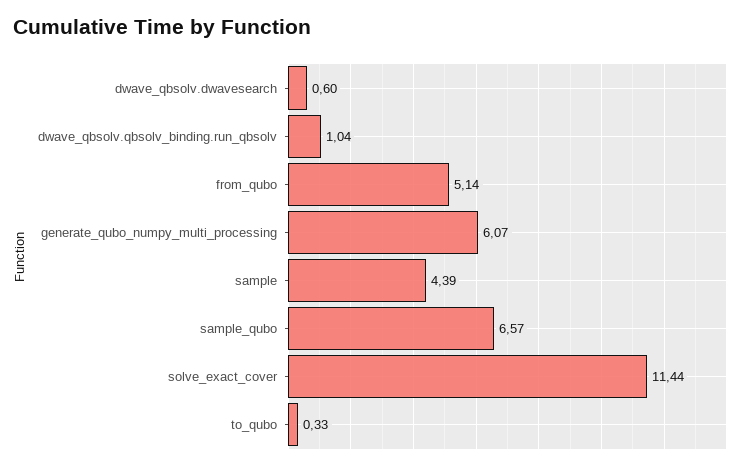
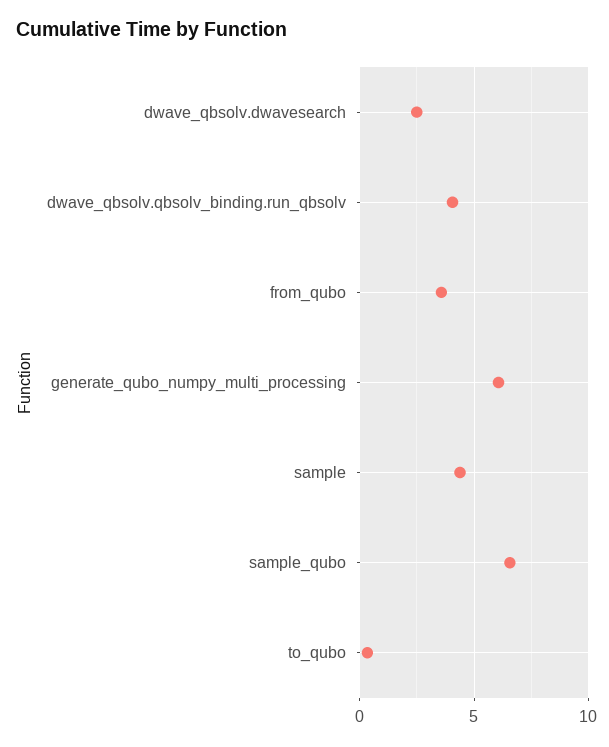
  {
-   "dwave_qbsolv.dwavesearch": 0.6,
+   "dwave_qbsolv.dwavesearch": 2.5,
-   "dwave_qbsolv.qbsolv_binding.run_qbsolv": 1.04,
+   "dwave_qbsolv.qbsolv_binding.run_qbsolv": 4,
-   "from_qubo": 5.14,
+   "from_qubo": 3.5,
    "generate_qubo_numpy_multi_processing": 6.07,
    "sample": 4.39,
    "sample_qubo": 6.57,
-   "solve_exact_cover": 11.44,
    "to_qubo": 0.33
  }

